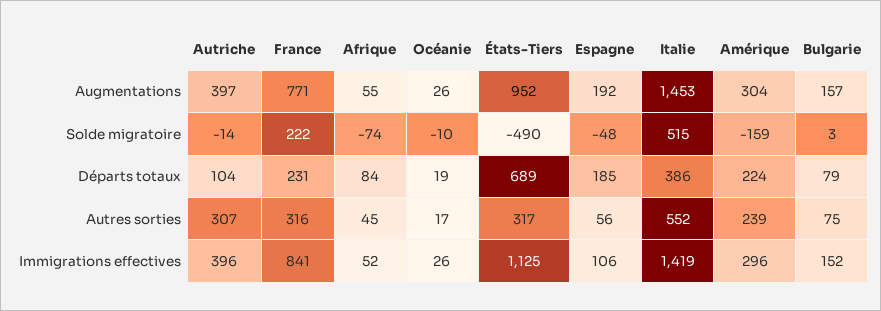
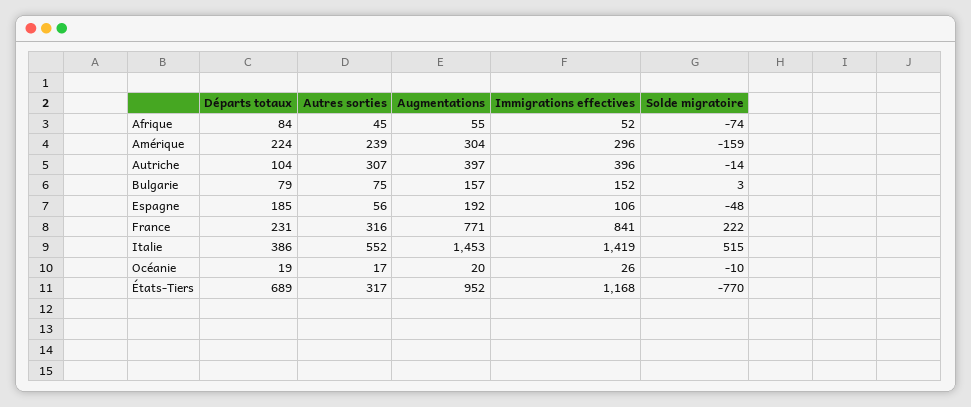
  {
    "Autriche": {
      "Augmentations": 397,
      "Solde migratoire": -14,
      "Départs totaux": 104,
      "Autres sorties": 307,
      "Immigrations effectives": 396
    },
    "France": {
      "Augmentations": 771,
      "Solde migratoire": 222,
      "Départs totaux": 231,
      "Autres sorties": 316,
      "Immigrations effectives": 841
    },
    "Afrique": {
      "Augmentations": 55,
      "Solde migratoire": -74,
      "Départs totaux": 84,
      "Autres sorties": 45,
      "Immigrations effectives": 52
    },
    "Océanie": {
-     "Augmentations": 26,
+     "Augmentations": 20,
      "Solde migratoire": -10,
      "Départs totaux": 19,
      "Autres sorties": 17,
      "Immigrations effectives": 26
    },
    "États-Tiers": {
      "Augmentations": 952,
-     "Solde migratoire": -490,
+     "Solde migratoire": -770,
      "Départs totaux": 689,
      "Autres sorties": 317,
-     "Immigrations effectives": 1125
+     "Immigrations effectives": 1168
    },
    "Espagne": {
      "Augmentations": 192,
      "Solde migratoire": -48,
      "Départs totaux": 185,
      "Autres sorties": 56,
      "Immigrations effectives": 106
    },
    "Italie": {
      "Augmentations": 1453,
      "Solde migratoire": 515,
      "Départs totaux": 386,
      "Autres sorties": 552,
      "Immigrations effectives": 1419
    },
    "Amérique": {
      "Augmentations": 304,
      "Solde migratoire": -159,
      "Départs totaux": 224,
      "Autres sorties": 239,
      "Immigrations effectives": 296
    },
    "Bulgarie": {
      "Augmentations": 157,
      "Solde migratoire": 3,
      "Départs totaux": 79,
      "Autres sorties": 75,
      "Immigrations effectives": 152
    }
  }

